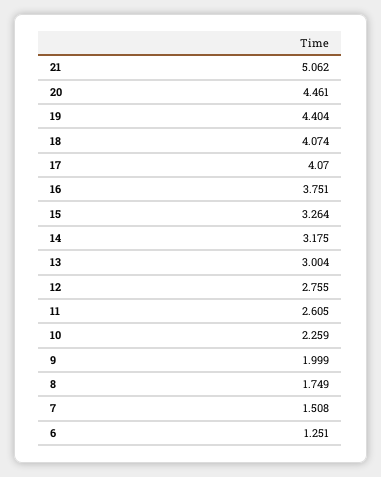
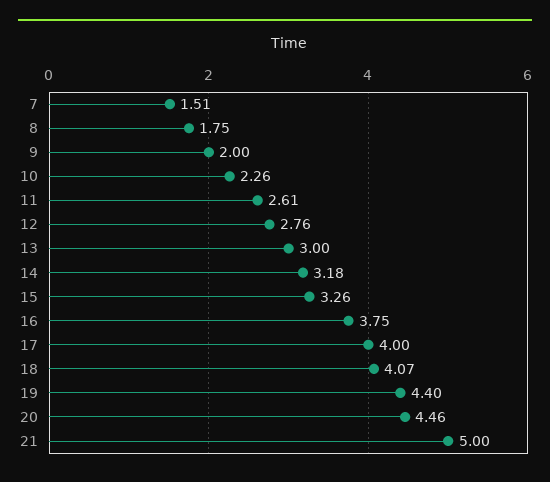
  {
-   "21": 5.062,
+   "21": 5,
    "20": 4.461,
    "19": 4.404,
    "18": 4.074,
-   "17": 4.07,
+   "17": 4,
    "16": 3.751,
    "15": 3.264,
    "14": 3.175,
    "13": 3.004,
    "12": 2.755,
    "11": 2.605,
    "10": 2.259,
    "9": 1.999,
    "8": 1.749,
-   "7": 1.508,
+   "7": 1.508
-   "6": 1.251
  }

